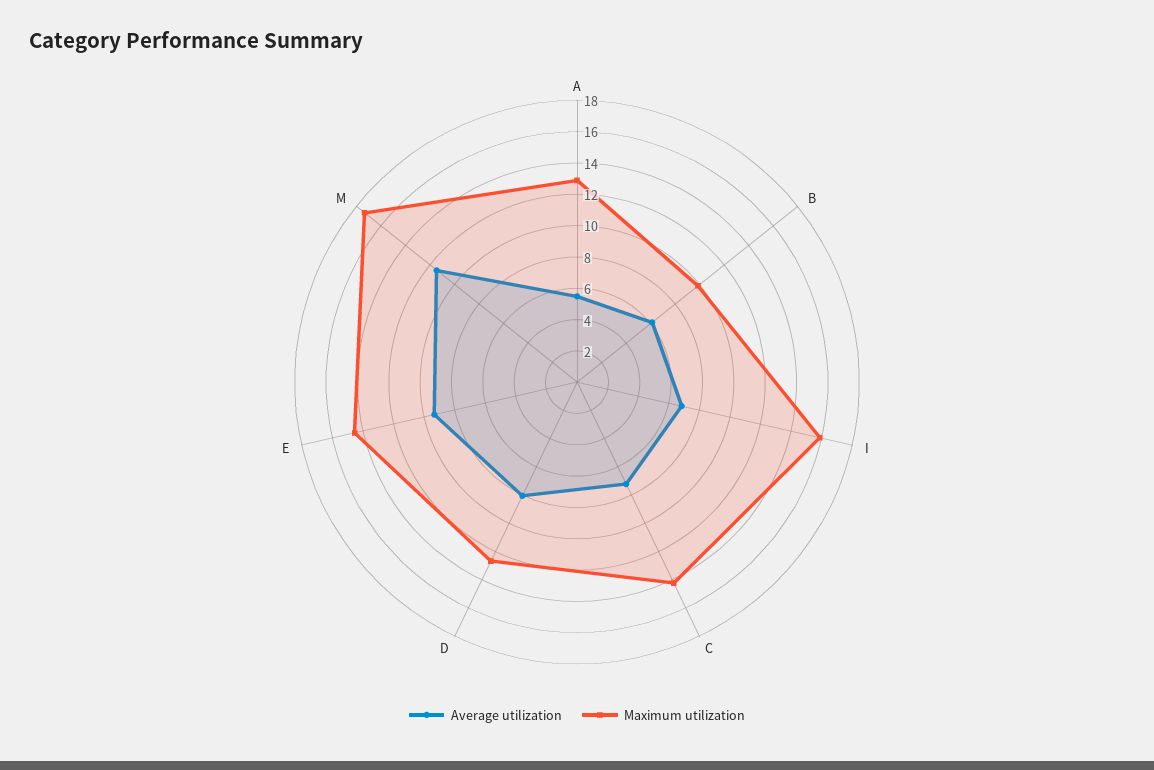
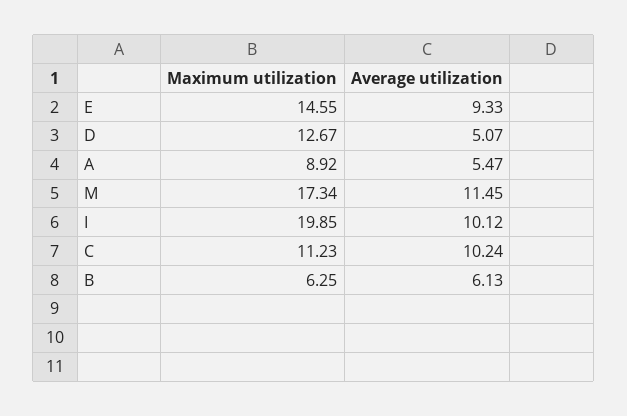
  {
    "Average utilization": {
      "A": 5.47,
      "B": 6.13,
-     "I": 7,
+     "I": 10.12,
-     "C": 7,
+     "C": 10.24,
-     "D": 8,
+     "D": 5.07,
      "E": 9.33,
      "M": 11.45
    },
    "Maximum utilization": {
-     "A": 13,
+     "A": 8.92,
-     "B": 10,
+     "B": 6.25,
-     "I": 16,
+     "I": 19.85,
-     "C": 14,
+     "C": 11.23,
      "D": 12.67,
      "E": 14.55,
      "M": 17.34
    }
  }

